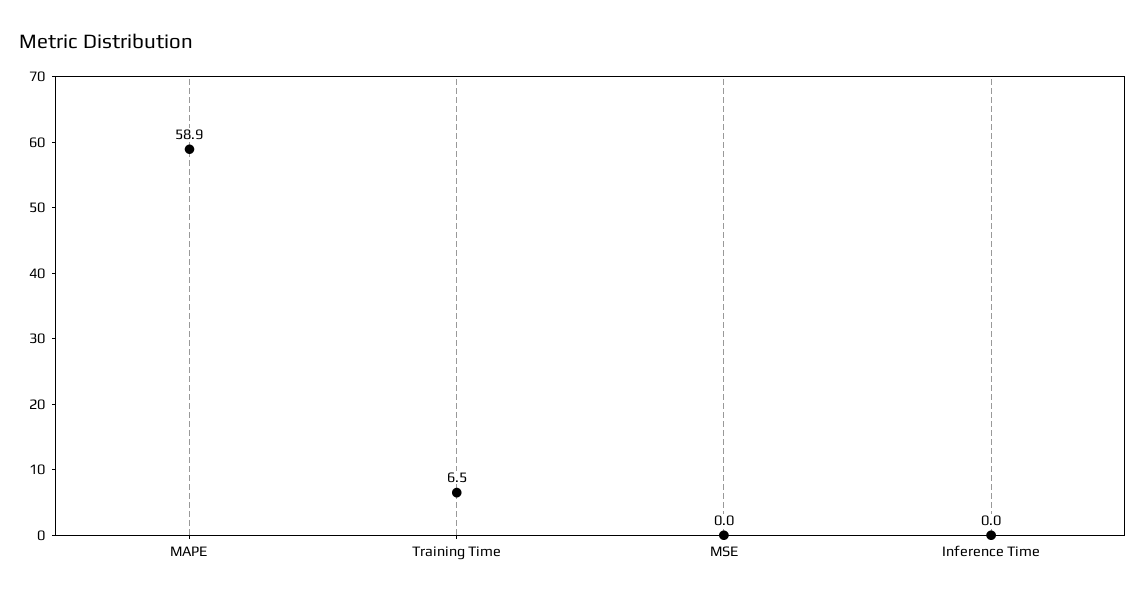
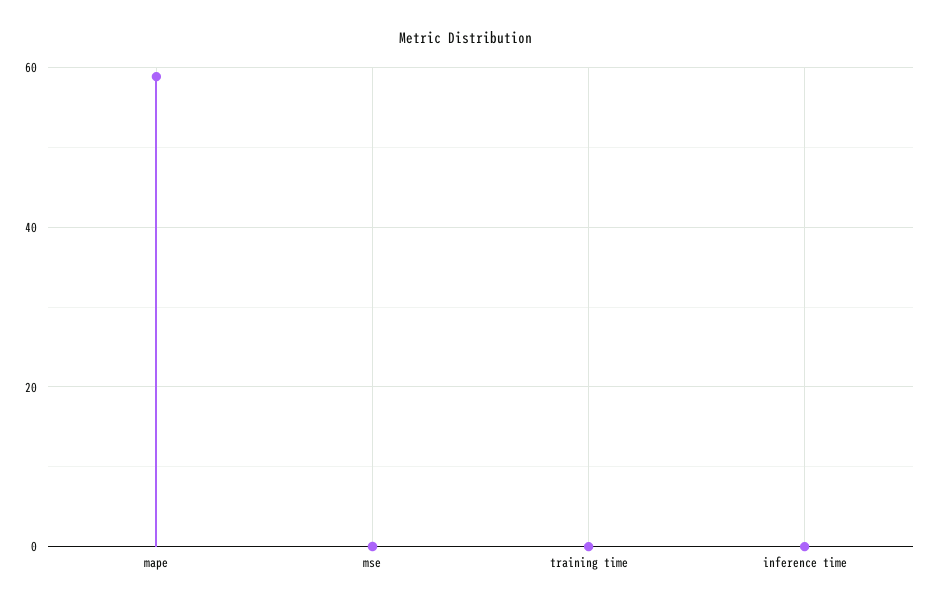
  {
    "MAPE": 58.9,
-   "Training Time": 6.5,
+   "Training Time": 0,
    "MSE": 0,
    "Inference Time": 0
  }

